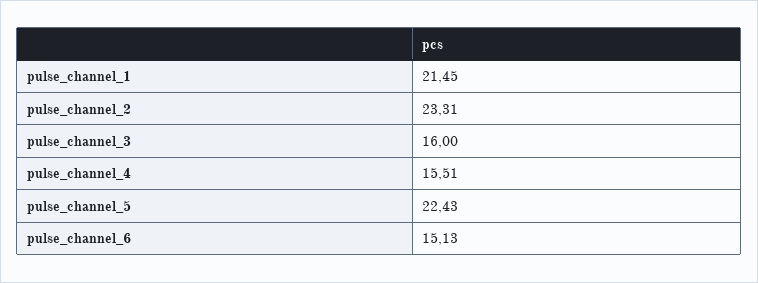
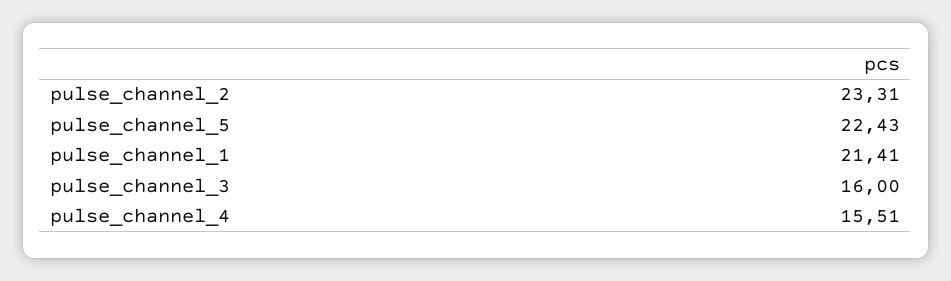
  {
-   "pulse_channel_1": 21.45,
+   "pulse_channel_1": 21.41,
    "pulse_channel_2": 23.31,
    "pulse_channel_3": 16,
    "pulse_channel_4": 15.51,
-   "pulse_channel_5": 22.43,
+   "pulse_channel_5": 22.43
-   "pulse_channel_6": 15.13
  }

